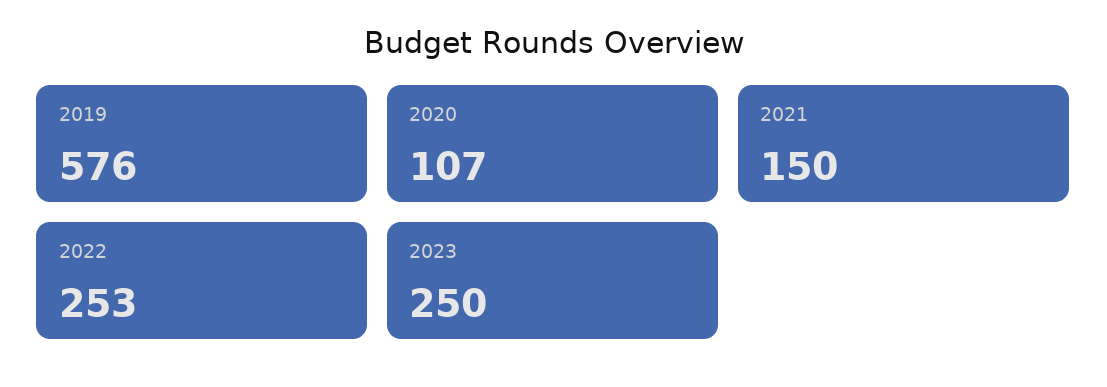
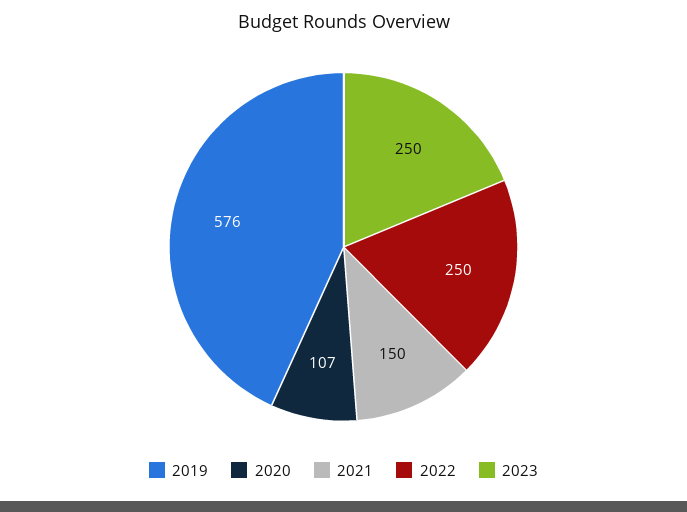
  {
    "2019": 576,
    "2020": 107,
    "2021": 150,
-   "2022": 253,
+   "2022": 250,
    "2023": 250
  }

